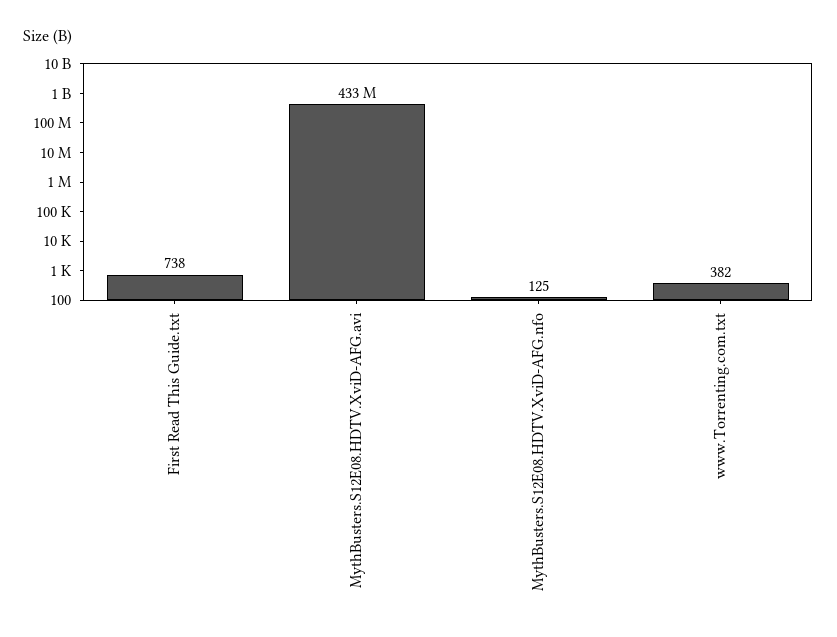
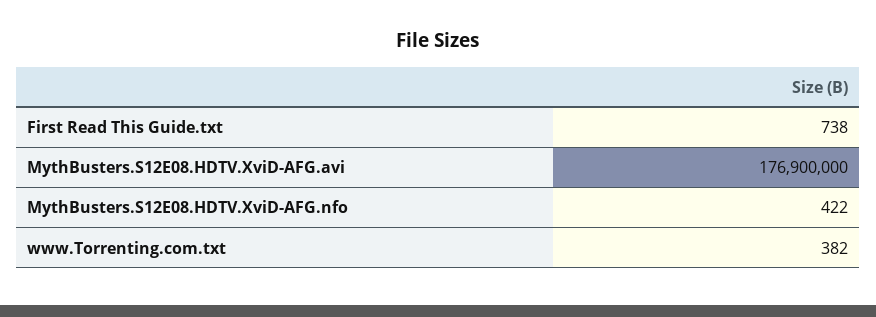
  {
    "First Read This Guide.txt": 738,
-   "MythBusters.S12E08.HDTV.XviD-AFG.avi": 433000000,
+   "MythBusters.S12E08.HDTV.XviD-AFG.avi": 176900000,
-   "MythBusters.S12E08.HDTV.XviD-AFG.nfo": 125,
+   "MythBusters.S12E08.HDTV.XviD-AFG.nfo": 422,
    "www.Torrenting.com.txt": 382
  }

